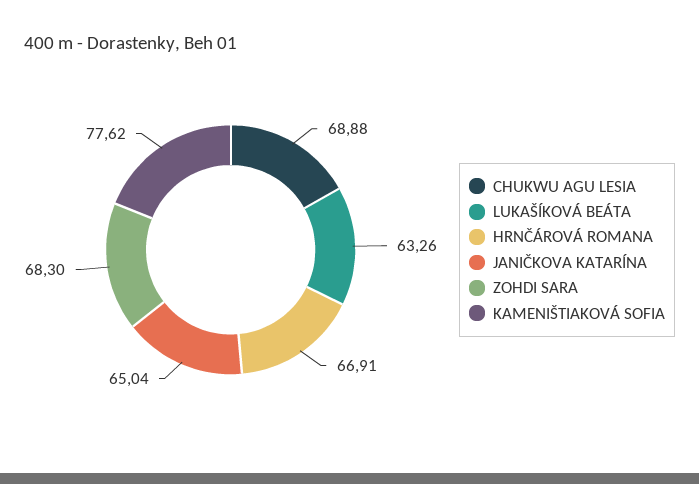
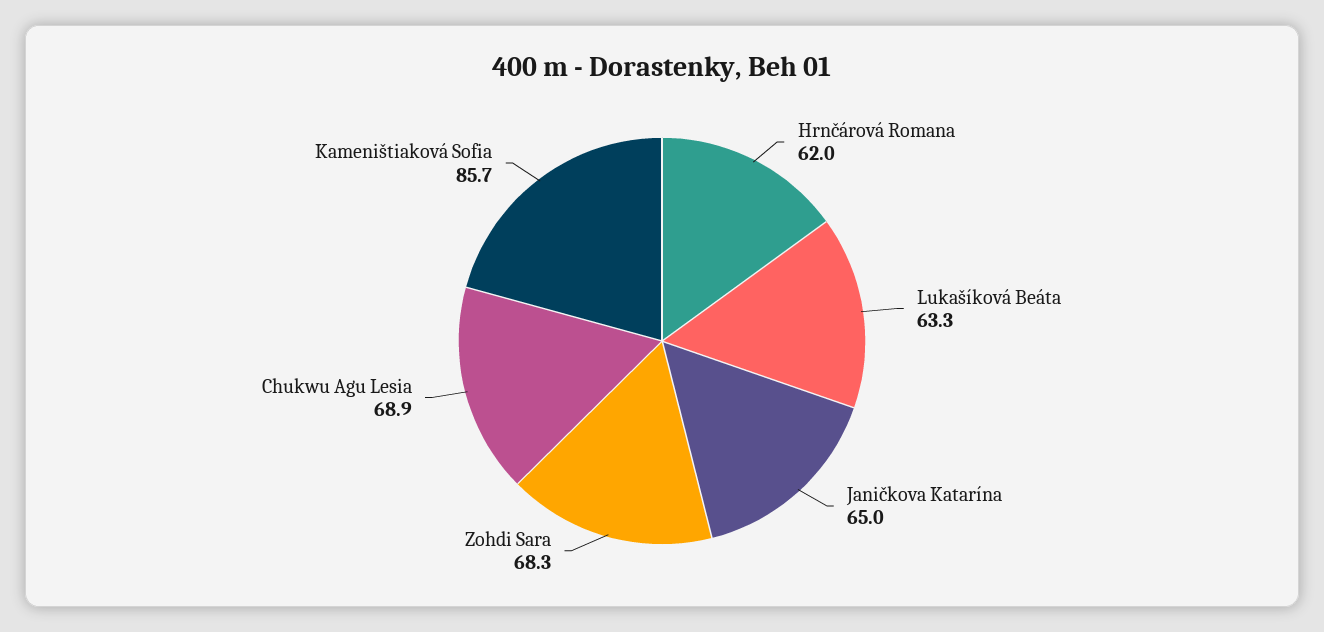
  {
    "CHUKWU AGU LESIA": 68.88,
    "LUKAŠÍKOVÁ BEÁTA": 63.26,
-   "HRNČÁROVÁ ROMANA": 66.91,
+   "HRNČÁROVÁ ROMANA": 62,
    "JANIČKOVA KATARÍNA": 65.04,
    "ZOHDI SARA": 68.3,
-   "KAMENIŠTIAKOVÁ SOFIA": 77.62
+   "KAMENIŠTIAKOVÁ SOFIA": 85.7
  }

